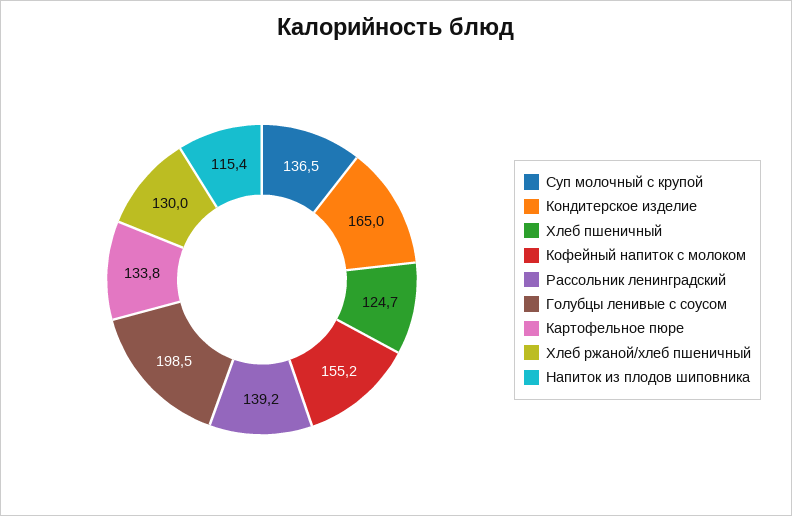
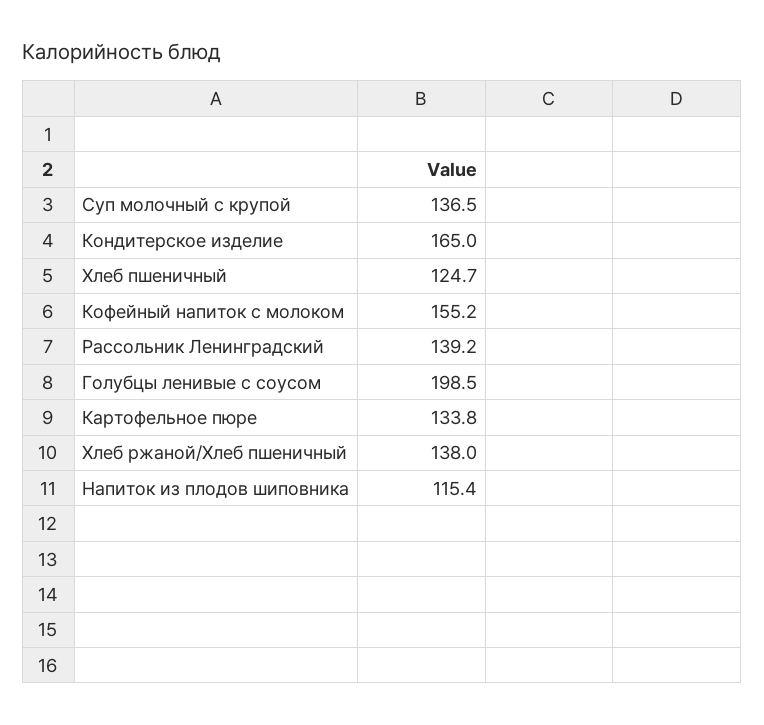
  {
    "Суп молочный с крупой": 136.5,
    "Кондитерское изделие": 165,
    "Хлеб пшеничный": 124.7,
    "Кофейный напиток с молоком": 155.2,
    "Рассольник ленинградский": 139.2,
    "Голубцы ленивые с соусом": 198.5,
    "Картофельное пюре": 133.8,
-   "Хлеб ржаной/хлеб пшеничный": 130,
+   "Хлеб ржаной/хлеб пшеничный": 138,
    "Напиток из плодов шиповника": 115.4
  }

